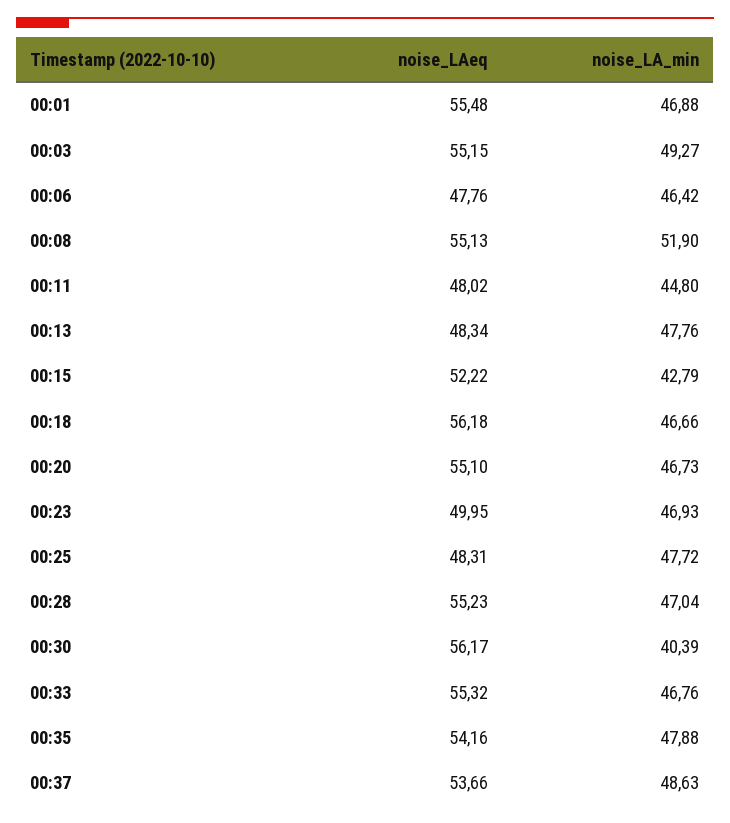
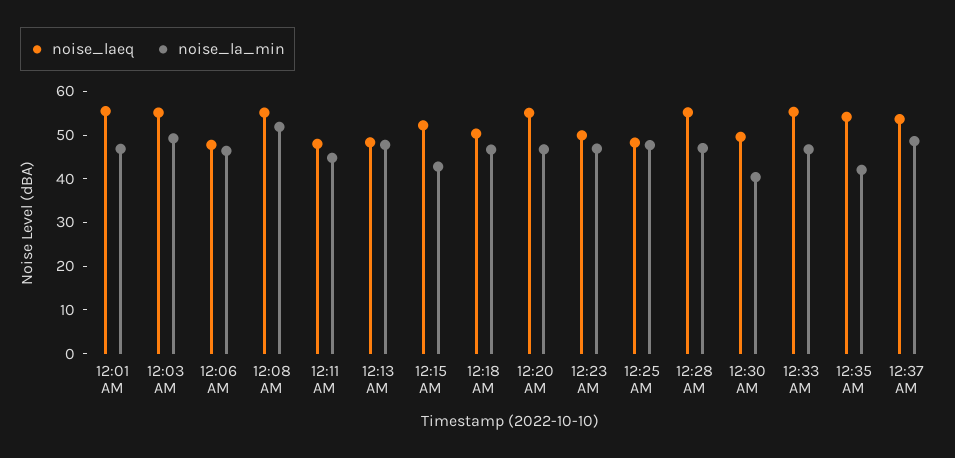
  {
    "noise_LAeq": {
      "00:01": 55.48,
      "00:03": 55.15,
      "00:06": 47.76,
      "00:08": 55.13,
      "00:11": 48.02,
      "00:13": 48.34,
      "00:15": 52.22,
-     "00:18": 56.18,
+     "00:18": 50,
      "00:20": 55.1,
      "00:23": 49.95,
      "00:25": 48.31,
      "00:28": 55.23,
-     "00:30": 56.17,
+     "00:30": 50,
      "00:33": 55.32,
      "00:35": 54.16,
      "00:37": 53.66
    },
    "noise_LA_min": {
      "00:01": 46.88,
      "00:03": 49.27,
      "00:06": 46.42,
      "00:08": 51.9,
      "00:11": 44.8,
      "00:13": 47.76,
      "00:15": 42.79,
      "00:18": 46.66,
      "00:20": 46.73,
      "00:23": 46.93,
      "00:25": 47.72,
      "00:28": 47.04,
      "00:30": 40.39,
      "00:33": 46.76,
-     "00:35": 47.88,
+     "00:35": 42,
      "00:37": 48.63
    }
  }

